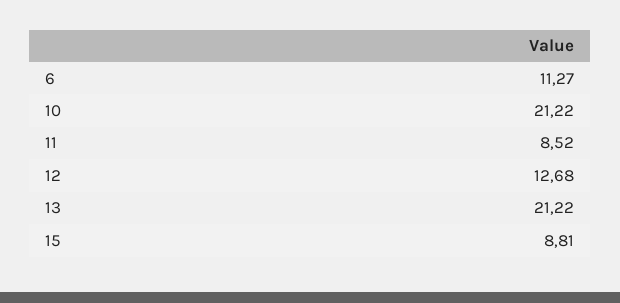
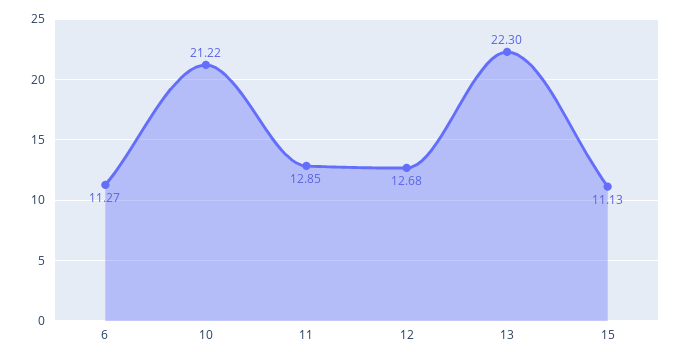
  {
    "6": 11.27,
    "10": 21.22,
-   "11": 8.52,
+   "11": 12.85,
    "12": 12.68,
-   "13": 21.22,
+   "13": 22.3,
-   "15": 8.81
+   "15": 11.13
  }

